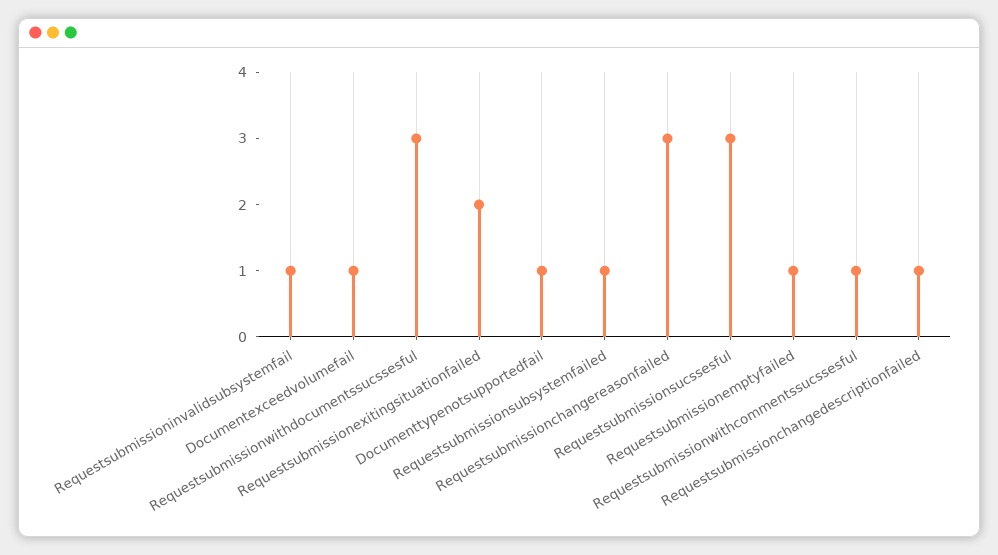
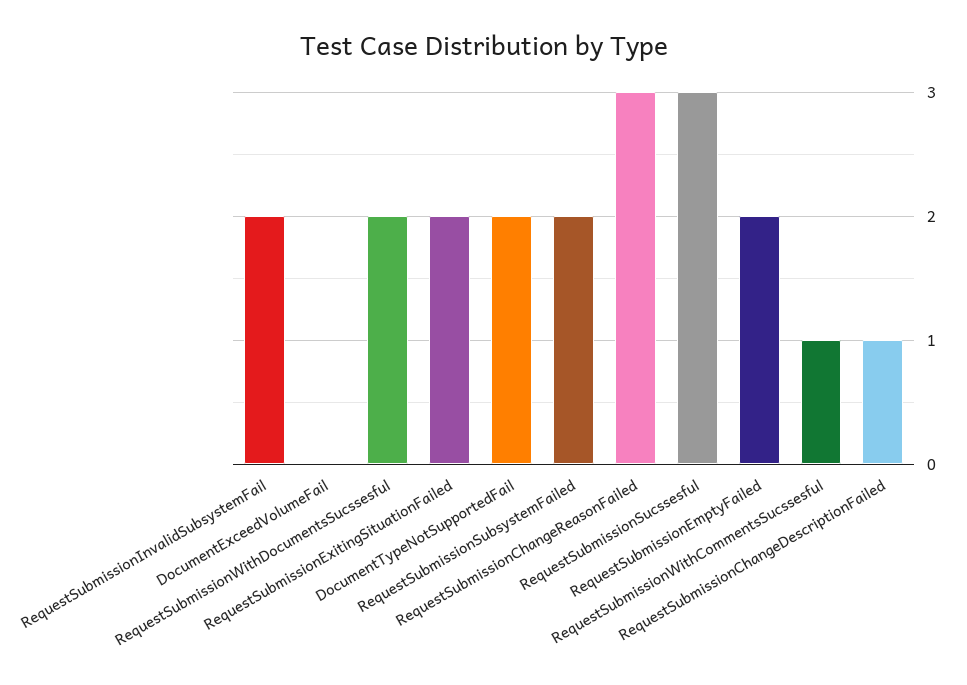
  {
-   "Requestsubmissioninvalidsubsystemfail": 1,
+   "Requestsubmissioninvalidsubsystemfail": 2,
-   "Documentexceedvolumefail": 1,
+   "Documentexceedvolumefail": 0,
-   "Requestsubmissionwithdocumentssucssesful": 3,
+   "Requestsubmissionwithdocumentssucssesful": 2,
    "Requestsubmissionexitingsituationfailed": 2,
-   "Documenttypenotsupportedfail": 1,
+   "Documenttypenotsupportedfail": 2,
-   "Requestsubmissionsubsystemfailed": 1,
+   "Requestsubmissionsubsystemfailed": 2,
    "Requestsubmissionchangereasonfailed": 3,
    "Requestsubmissionsucssesful": 3,
-   "Requestsubmissionemptyfailed": 1,
+   "Requestsubmissionemptyfailed": 2,
    "Requestsubmissionwithcommentssucssesful": 1,
    "Requestsubmissionchangedescriptionfailed": 1
  }

